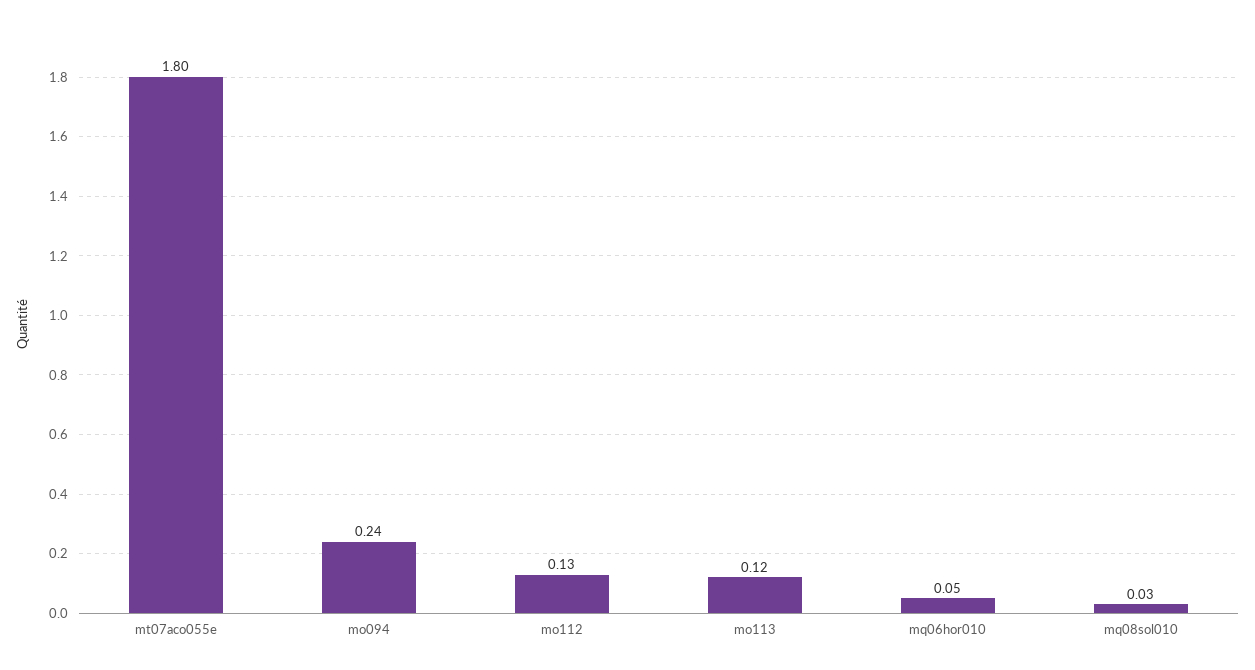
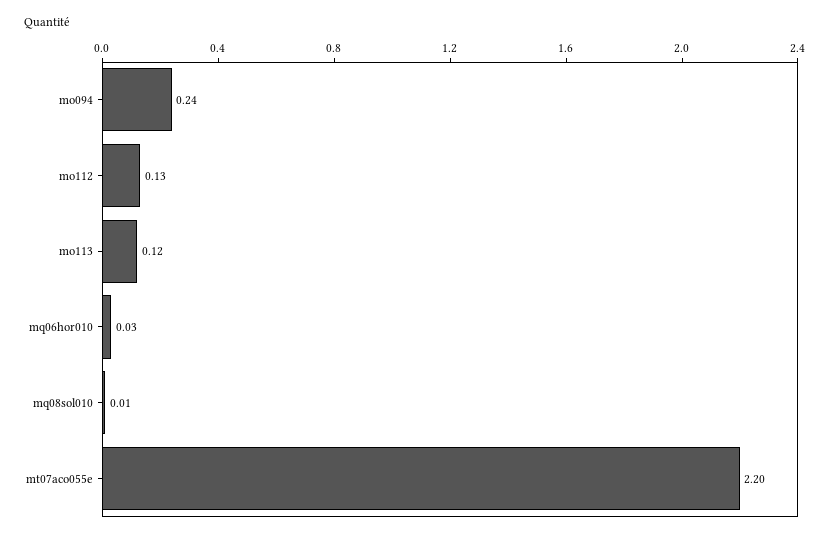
  {
-   "mt07aco055e": 1.8,
+   "mt07aco055e": 2.2,
    "mo094": 0.24,
    "mo112": 0.13,
    "mo113": 0.12,
-   "mq06hor010": 0.05,
+   "mq06hor010": 0.03,
-   "mq08sol010": 0.03
+   "mq08sol010": 0.01
  }

